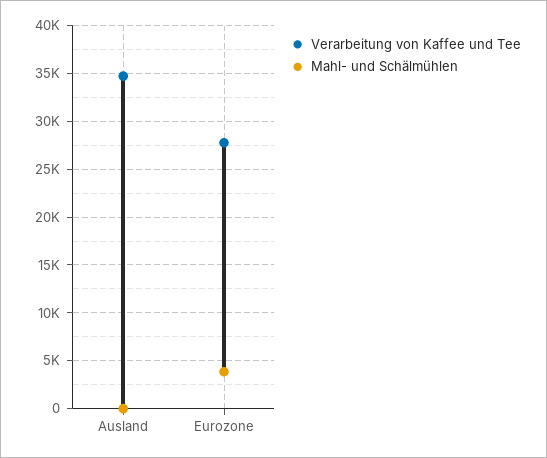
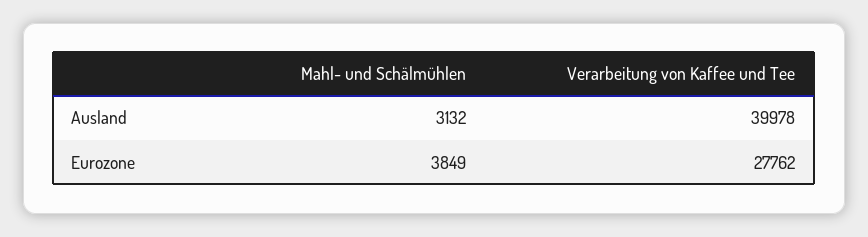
  {
    "Verarbeitung von Kaffee und Tee": {
-     "Ausland": 35000,
+     "Ausland": 39978,
      "Eurozone": 27762
    },
    "Mahl- und Schälmühlen": {
-     "Ausland": 0,
+     "Ausland": 3132,
      "Eurozone": 3849
    }
  }

